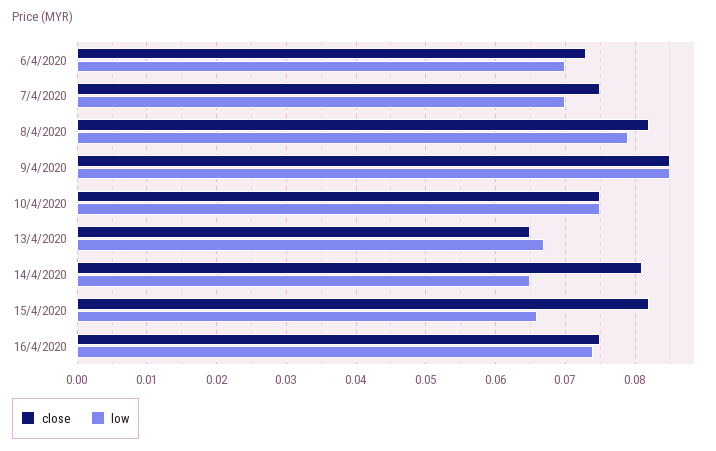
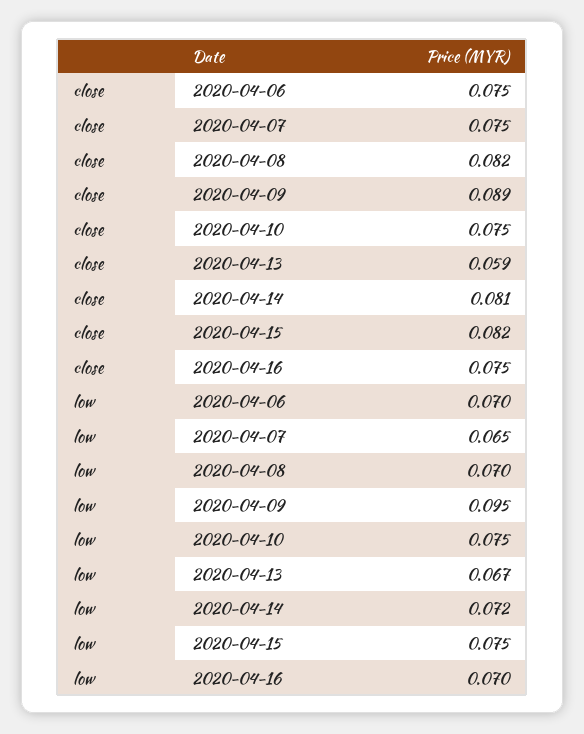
  {
    "close": {
-     "6/4/2020": 0.073,
+     "6/4/2020": 0.075,
      "7/4/2020": 0.075,
      "8/4/2020": 0.082,
-     "9/4/2020": 0.085,
+     "9/4/2020": 0.089,
      "10/4/2020": 0.075,
-     "13/4/2020": 0.065,
+     "13/4/2020": 0.059,
      "14/4/2020": 0.081,
      "15/4/2020": 0.082,
      "16/4/2020": 0.075
    },
    "low": {
      "6/4/2020": 0.07,
-     "7/4/2020": 0.07,
+     "7/4/2020": 0.065,
-     "8/4/2020": 0.079,
+     "8/4/2020": 0.07,
-     "9/4/2020": 0.085,
+     "9/4/2020": 0.095,
      "10/4/2020": 0.075,
      "13/4/2020": 0.067,
-     "14/4/2020": 0.065,
+     "14/4/2020": 0.072,
-     "15/4/2020": 0.066,
+     "15/4/2020": 0.075,
-     "16/4/2020": 0.074
+     "16/4/2020": 0.07
    }
  }

